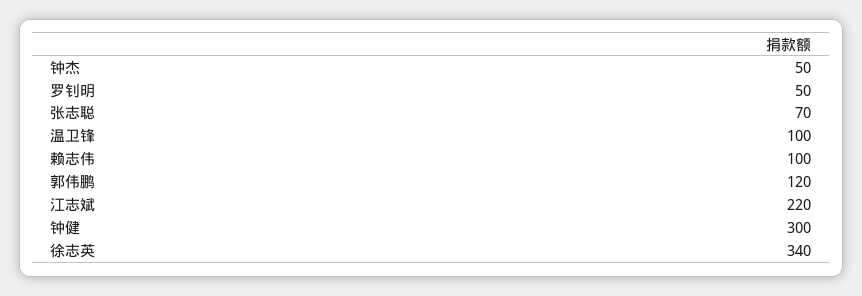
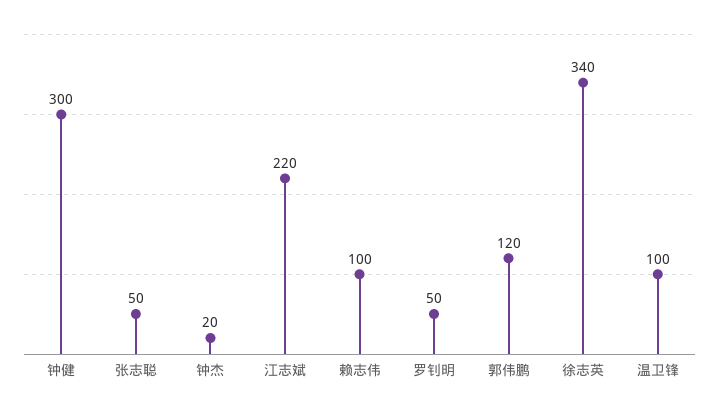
  {
-   "钟杰": 50,
+   "钟杰": 20,
    "罗钊明": 50,
-   "张志聪": 70,
+   "张志聪": 50,
    "温卫锋": 100,
    "赖志伟": 100,
    "郭伟鹏": 120,
    "江志斌": 220,
    "钟健": 300,
    "徐志英": 340
  }

